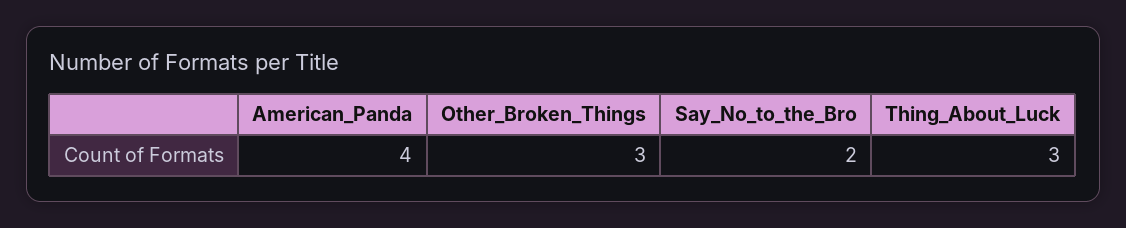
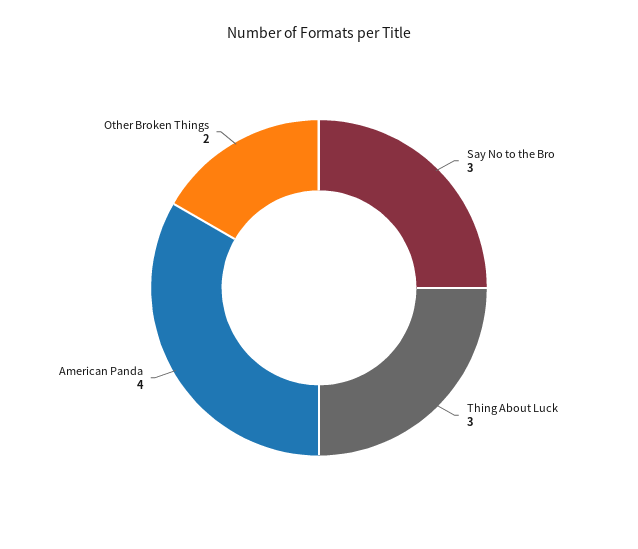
  {
    "American_Panda": 4,
-   "Other_Broken_Things": 3,
+   "Other_Broken_Things": 2,
-   "Say_No_to_the_Bro": 2,
+   "Say_No_to_the_Bro": 3,
    "Thing_About_Luck": 3
  }

